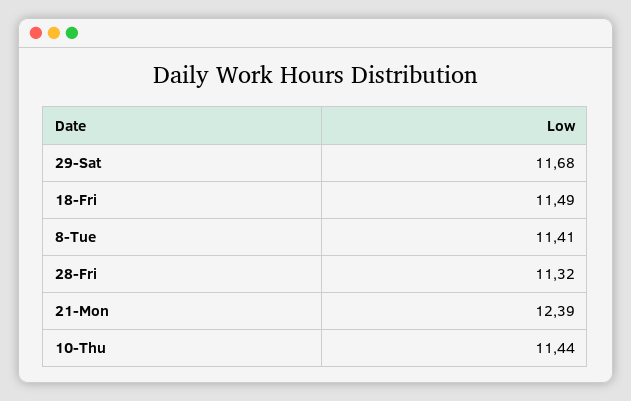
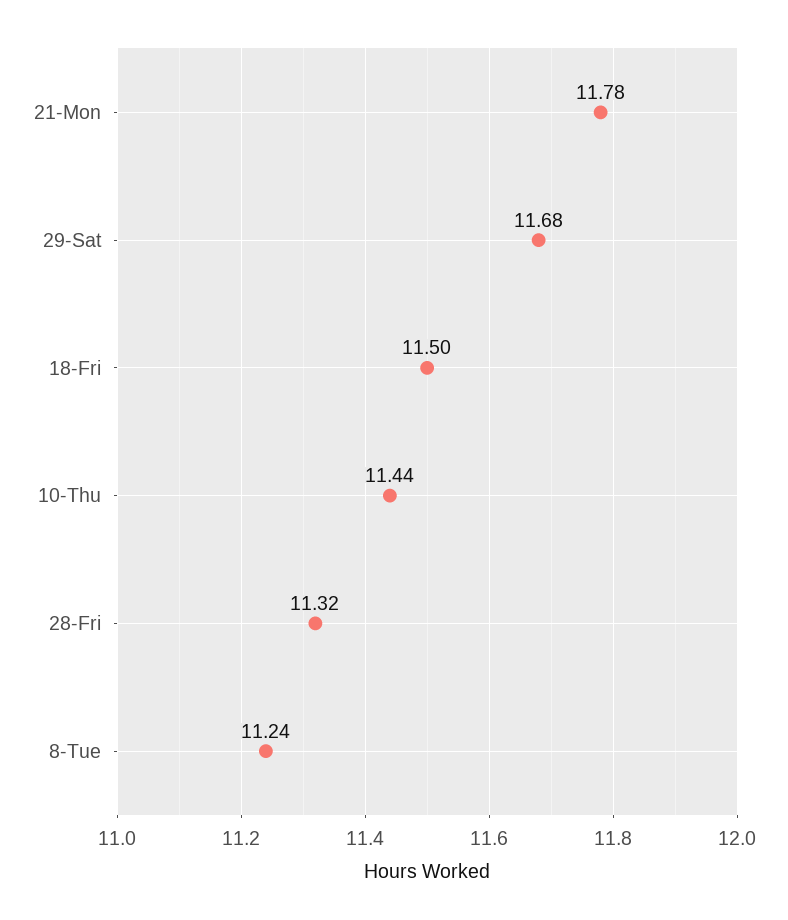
  {
    "29-Sat": 11.68,
-   "18-Fri": 11.49,
+   "18-Fri": 11.5,
-   "8-Tue": 11.41,
+   "8-Tue": 11.24,
    "28-Fri": 11.32,
-   "21-Mon": 12.39,
+   "21-Mon": 11.78,
    "10-Thu": 11.44
  }

